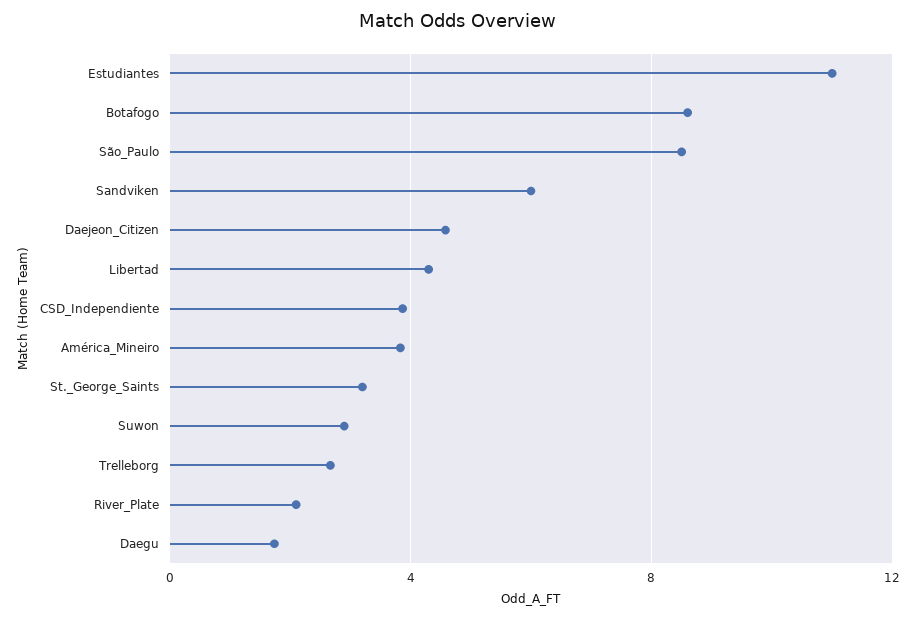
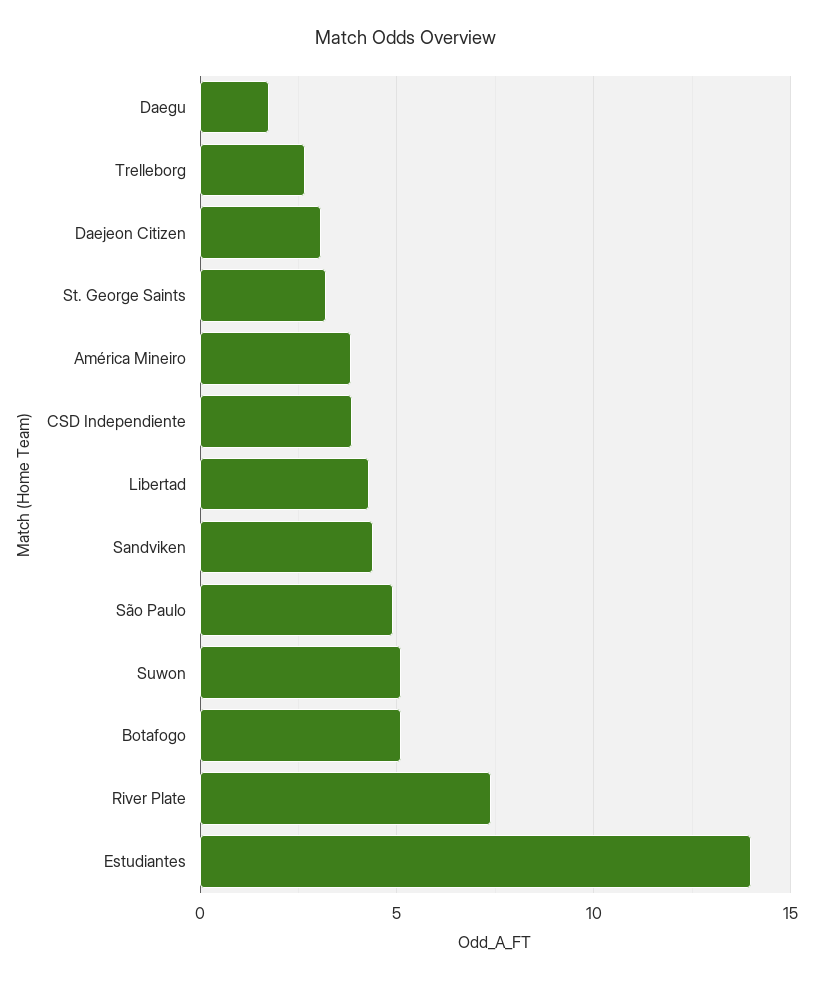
  {
-   "Estudiantes": 11,
+   "Estudiantes": 14,
-   "Botafogo": 8.5,
+   "Botafogo": 5,
-   "São_Paulo": 8.5,
+   "São_Paulo": 5,
-   "Sandviken": 6,
+   "Sandviken": 4.5,
-   "Daejeon_Citizen": 4.5,
+   "Daejeon_Citizen": 3,
    "Libertad": 4.5,
    "CSD_Independiente": 4,
    "América_Mineiro": 4,
    "St._George_Saints": 3,
-   "Suwon": 3,
+   "Suwon": 5,
    "Trelleborg": 2.5,
-   "River_Plate": 2,
+   "River_Plate": 7.5,
    "Daegu": 1.5
  }

